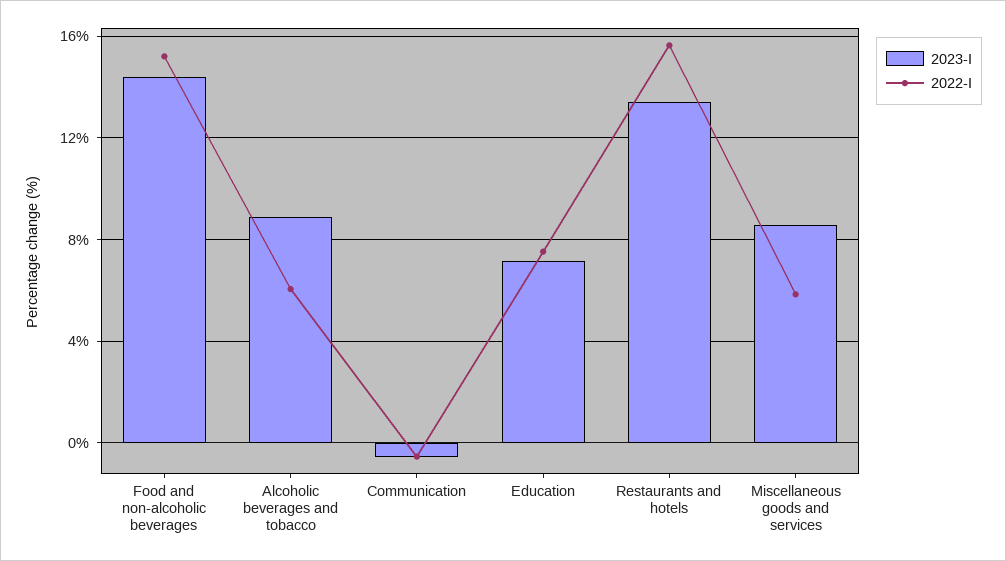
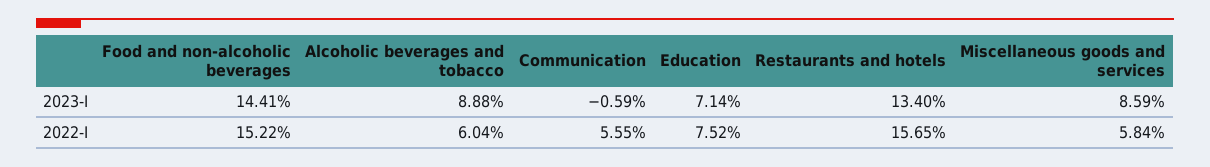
  {
    "2023-I": {
      "Food and non-alcoholic beverages": 14.41,
      "Alcoholic beverages and tobacco": 8.88,
      "Communication": -0.59,
      "Education": 7.14,
      "Restaurants and hotels": 13.4,
      "Miscellaneous goods and services": 8.59
    },
    "2022-I": {
      "Food and non-alcoholic beverages": 15.22,
      "Alcoholic beverages and tobacco": 6.04,
-     "Communication": -0.5,
+     "Communication": 5.55,
      "Education": 7.52,
      "Restaurants and hotels": 15.65,
      "Miscellaneous goods and services": 5.84
    }
  }

